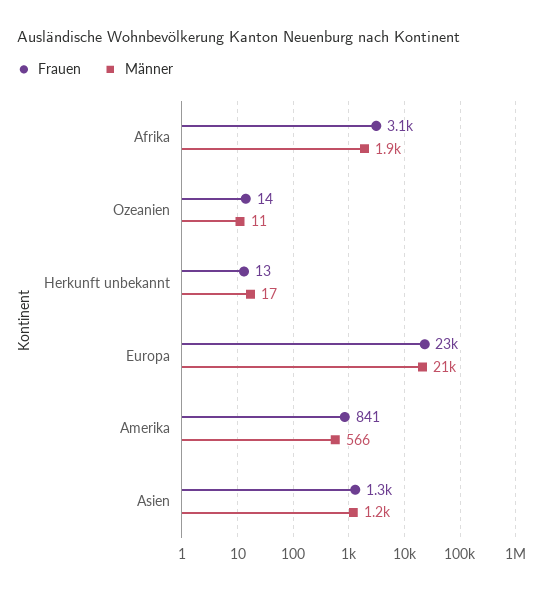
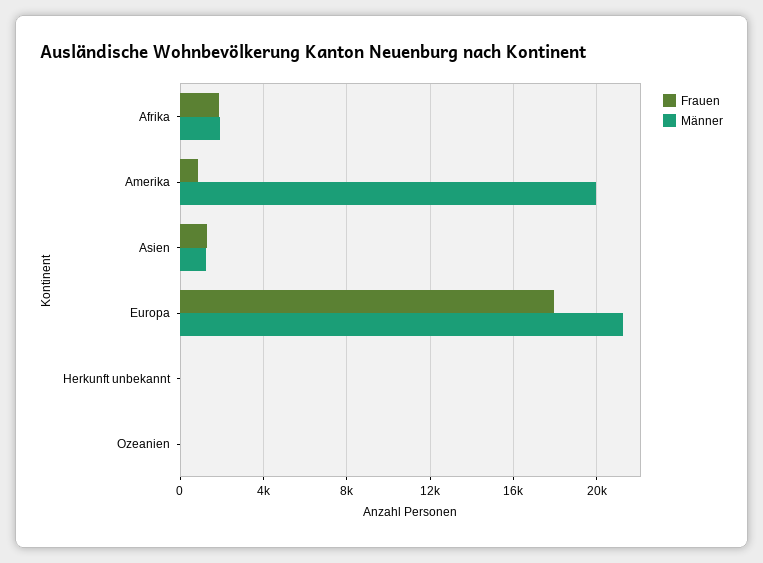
  {
    "Frauen": {
-     "Afrika": 3100,
+     "Afrika": 2000,
      "Ozeanien": 14,
      "Herkunft unbekannt": 13,
-     "Europa": 23000,
+     "Europa": 18000,
      "Amerika": 841,
      "Asien": 1300
    },
    "Männer": {
      "Afrika": 1900,
      "Ozeanien": 11,
      "Herkunft unbekannt": 17,
      "Europa": 21000,
-     "Amerika": 566,
+     "Amerika": 20000,
      "Asien": 1200
    }
  }

